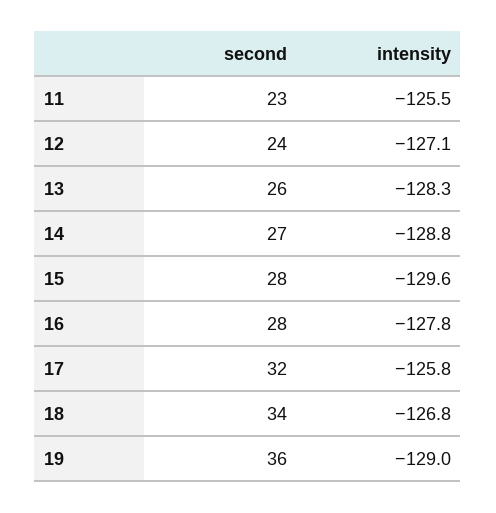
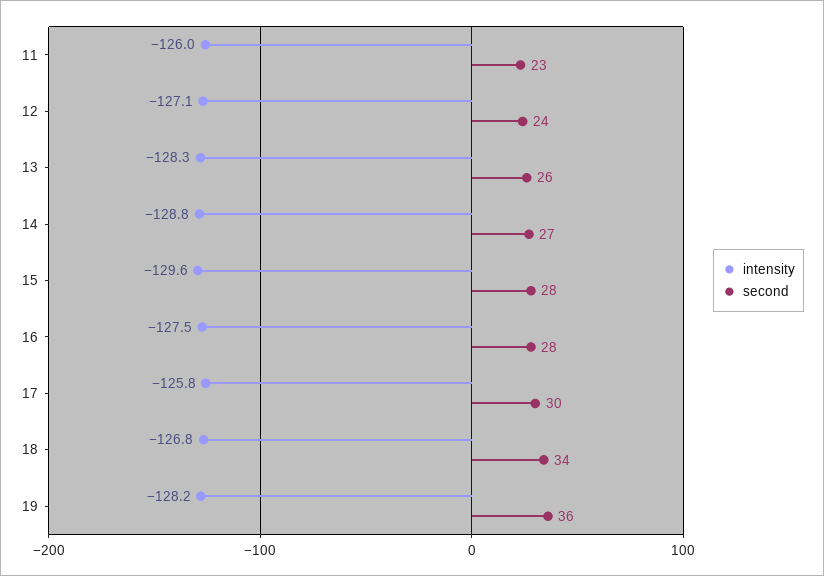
  {
    "second": {
      "11": 23,
      "12": 24,
      "13": 26,
      "14": 27,
      "15": 28,
      "16": 28,
-     "17": 32,
+     "17": 30,
      "18": 34,
      "19": 36
    },
    "intensity": {
-     "11": -125.5,
+     "11": -126,
      "12": -127.1,
      "13": -128.3,
      "14": -128.8,
      "15": -129.6,
-     "16": -127.8,
+     "16": -127.5,
      "17": -125.8,
      "18": -126.8,
-     "19": -129
+     "19": -128.2
    }
  }

